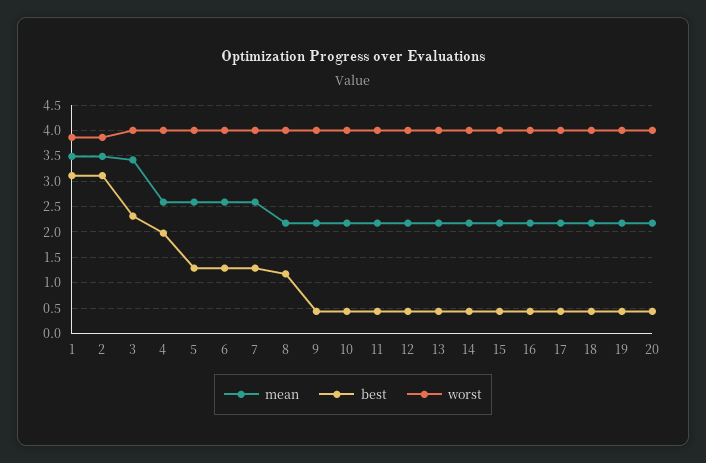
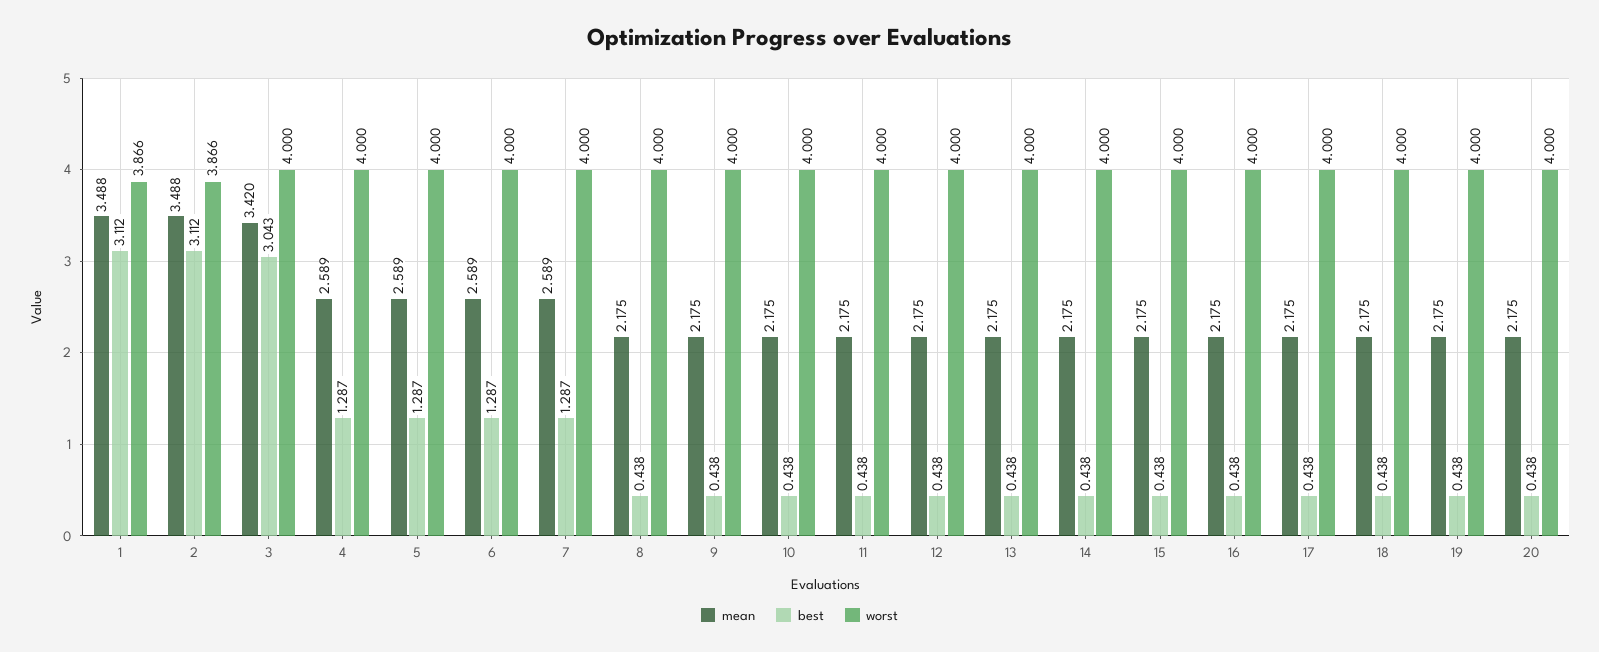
  {
    "mean": {
      "1": 3.488,
      "2": 3.488,
      "3": 3.42,
      "4": 2.589,
      "5": 2.589,
      "6": 2.589,
      "7": 2.589,
      "8": 2.175,
      "9": 2.175,
      "10": 2.175,
      "11": 2.175,
      "12": 2.175,
      "13": 2.175,
      "14": 2.175,
      "15": 2.175,
      "16": 2.175,
      "17": 2.175,
      "18": 2.175,
      "19": 2.175,
      "20": 2.175
    },
    "best": {
      "1": 3.112,
      "2": 3.112,
-     "3": 2.25,
+     "3": 3.043,
-     "4": 2,
+     "4": 1.287,
      "5": 1.287,
      "6": 1.287,
      "7": 1.287,
-     "8": 1.25,
+     "8": 0.438,
      "9": 0.438,
      "10": 0.438,
      "11": 0.438,
      "12": 0.438,
      "13": 0.438,
      "14": 0.438,
      "15": 0.438,
      "16": 0.438,
      "17": 0.438,
      "18": 0.438,
      "19": 0.438,
      "20": 0.438
    },
    "worst": {
      "1": 3.866,
      "2": 3.866,
      "3": 4,
      "4": 4,
      "5": 4,
      "6": 4,
      "7": 4,
      "8": 4,
      "9": 4,
      "10": 4,
      "11": 4,
      "12": 4,
      "13": 4,
      "14": 4,
      "15": 4,
      "16": 4,
      "17": 4,
      "18": 4,
      "19": 4,
      "20": 4
    }
  }

